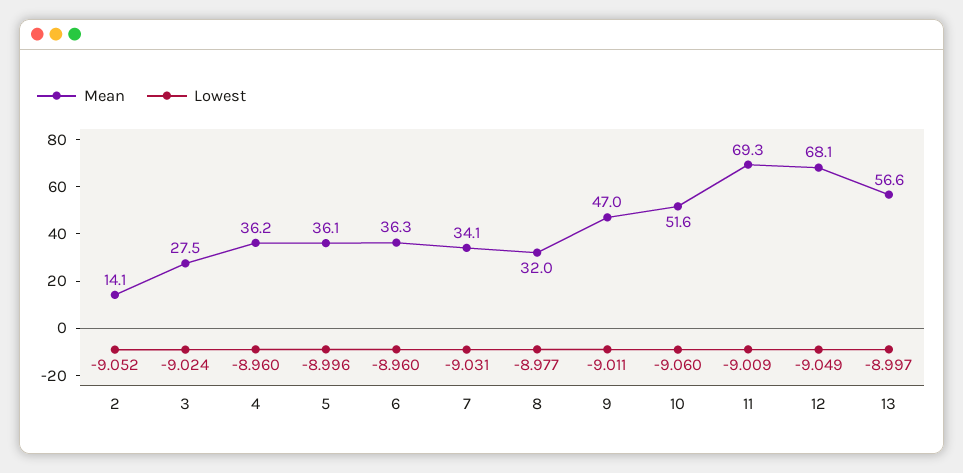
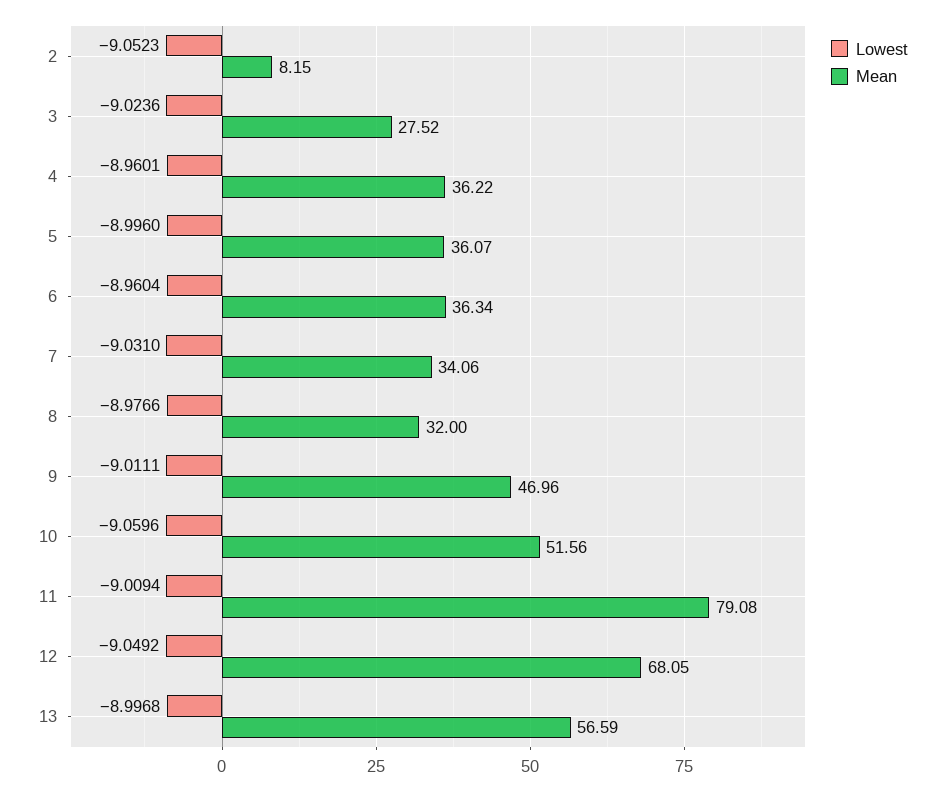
  {
    "Mean": {
-     "2": 14.1,
+     "2": 8.15,
      "3": 27.52,
      "4": 36.22,
      "5": 36.07,
      "6": 36.34,
      "7": 34.06,
      "8": 32,
      "9": 46.96,
      "10": 51.56,
-     "11": 69.3,
+     "11": 79.08,
      "12": 68.05,
      "13": 56.59
    },
    "Lowest": {
      "2": -9.0523,
      "3": -9.0236,
      "4": -8.9601,
      "5": -8.996,
      "6": -8.9604,
      "7": -9.031,
      "8": -8.9766,
      "9": -9.0111,
      "10": -9.0596,
      "11": -9.0094,
      "12": -9.0492,
      "13": -8.9968
    }
  }

